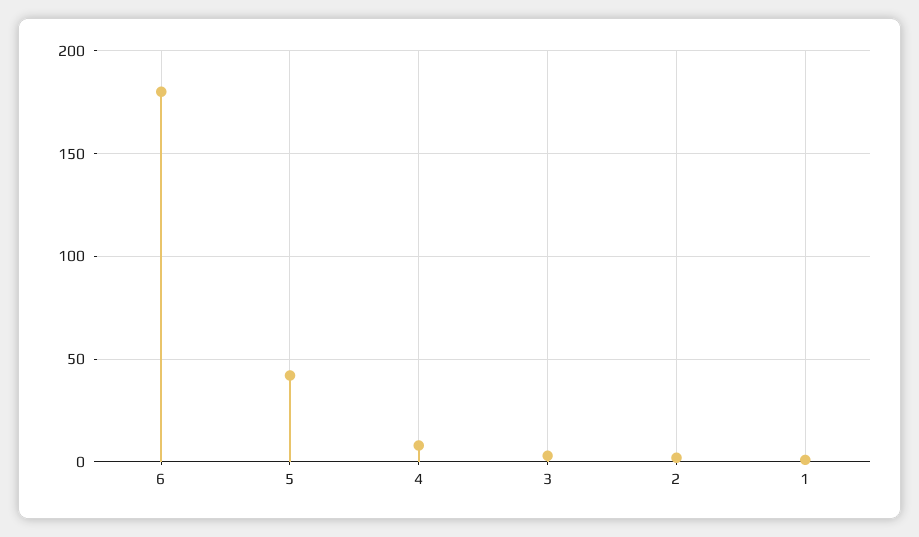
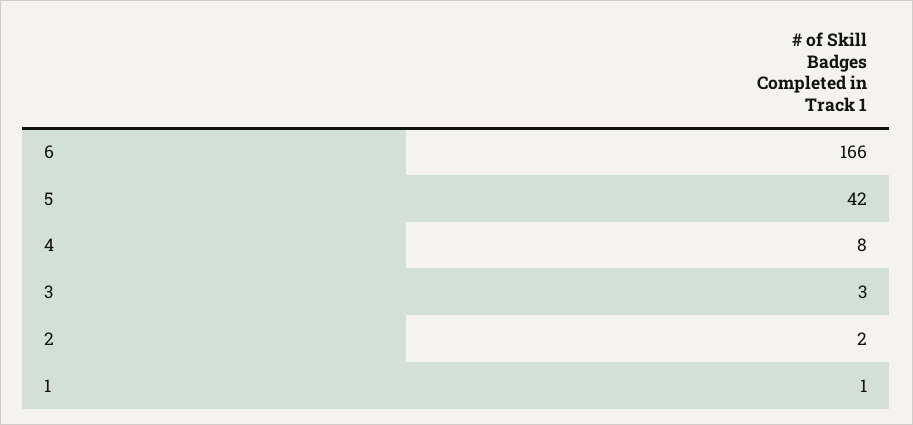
  {
-   "6": 180,
+   "6": 166,
    "5": 42,
    "4": 8,
    "3": 3,
    "2": 2,
    "1": 1
  }

